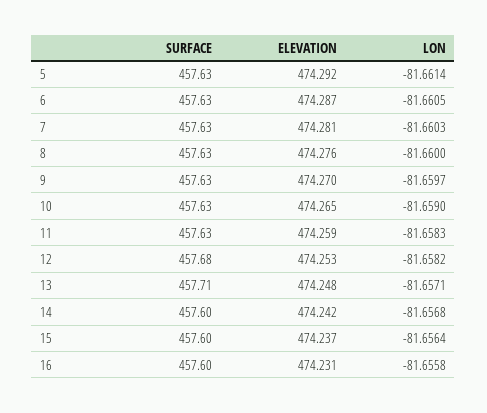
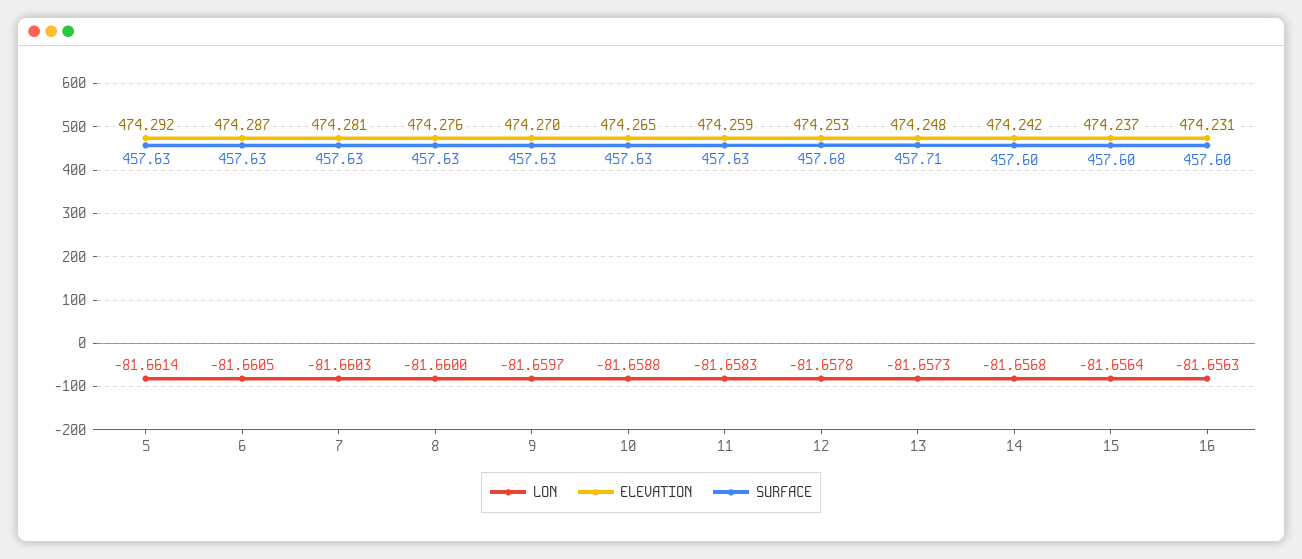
  {
    "SURFACE": {
      "5": 457.63,
      "6": 457.63,
      "7": 457.63,
      "8": 457.63,
      "9": 457.63,
      "10": 457.63,
      "11": 457.63,
      "12": 457.68,
      "13": 457.71,
      "14": 457.6,
      "15": 457.6,
      "16": 457.6
    },
    "ELEVATION": {
      "5": 474.292,
      "6": 474.287,
      "7": 474.281,
      "8": 474.276,
      "9": 474.27,
      "10": 474.265,
      "11": 474.259,
      "12": 474.253,
      "13": 474.248,
      "14": 474.242,
      "15": 474.237,
      "16": 474.231
    },
    "LON": {
      "5": -81.6614,
      "6": -81.6605,
      "7": -81.6603,
      "8": -81.66,
      "9": -81.6597,
-     "10": -81.659,
+     "10": -81.6588,
      "11": -81.6583,
-     "12": -81.6582,
+     "12": -81.6578,
-     "13": -81.6571,
+     "13": -81.6573,
      "14": -81.6568,
      "15": -81.6564,
-     "16": -81.6558
+     "16": -81.6563
    }
  }

